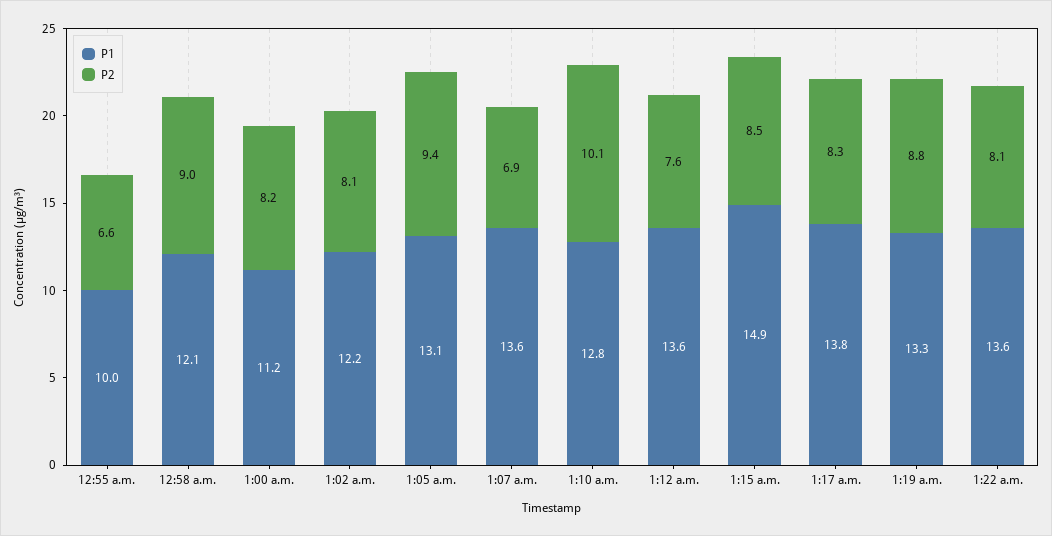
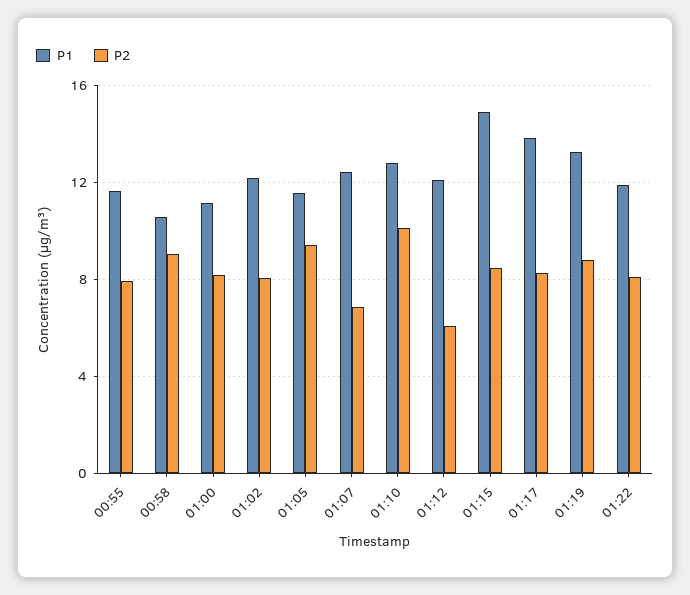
  {
    "P1": {
-     "12:55 a.m.": 10,
+     "12:55 a.m.": 11.5,
-     "12:58 a.m.": 12.1,
+     "12:58 a.m.": 10.5,
      "1:00 a.m.": 11.2,
      "1:02 a.m.": 12.2,
-     "1:05 a.m.": 13.1,
+     "1:05 a.m.": 11.5,
-     "1:07 a.m.": 13.6,
+     "1:07 a.m.": 12.5,
      "1:10 a.m.": 12.8,
-     "1:12 a.m.": 13.6,
+     "1:12 a.m.": 12,
      "1:15 a.m.": 14.9,
      "1:17 a.m.": 13.8,
      "1:19 a.m.": 13.3,
-     "1:22 a.m.": 13.6
+     "1:22 a.m.": 12
    },
    "P2": {
-     "12:55 a.m.": 6.6,
+     "12:55 a.m.": 8,
      "12:58 a.m.": 9,
      "1:00 a.m.": 8.2,
      "1:02 a.m.": 8.1,
      "1:05 a.m.": 9.4,
      "1:07 a.m.": 6.9,
      "1:10 a.m.": 10.1,
-     "1:12 a.m.": 7.6,
+     "1:12 a.m.": 6,
      "1:15 a.m.": 8.5,
      "1:17 a.m.": 8.3,
      "1:19 a.m.": 8.8,
      "1:22 a.m.": 8.1
    }
  }

